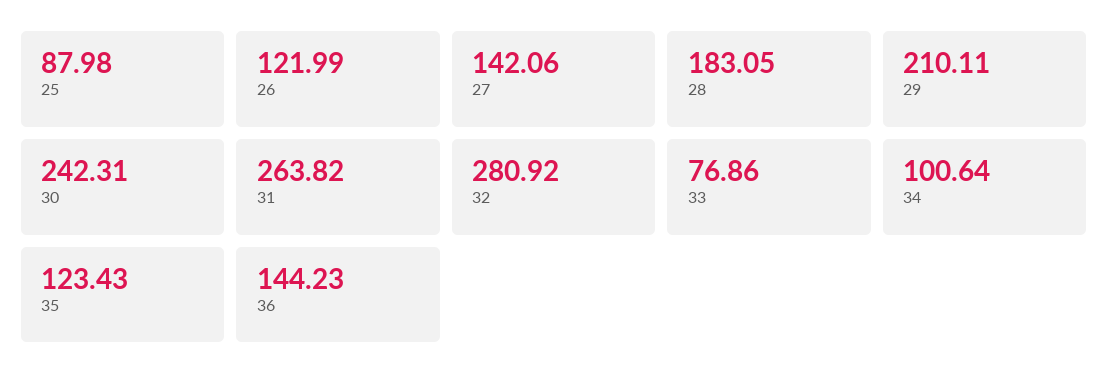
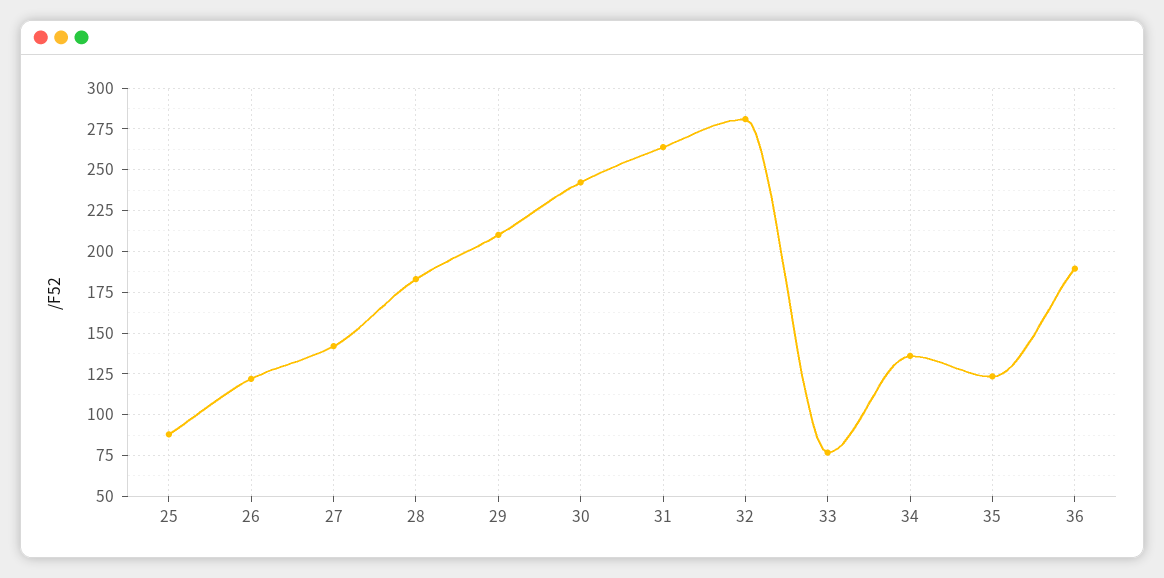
  {
    "25": 87.98,
    "26": 121.99,
    "27": 142.06,
    "28": 183.05,
    "29": 210.11,
    "30": 242.31,
    "31": 263.82,
    "32": 280.92,
    "33": 76.86,
-   "34": 100.64,
+   "34": 135,
    "35": 123.43,
-   "36": 144.23
+   "36": 190
  }

